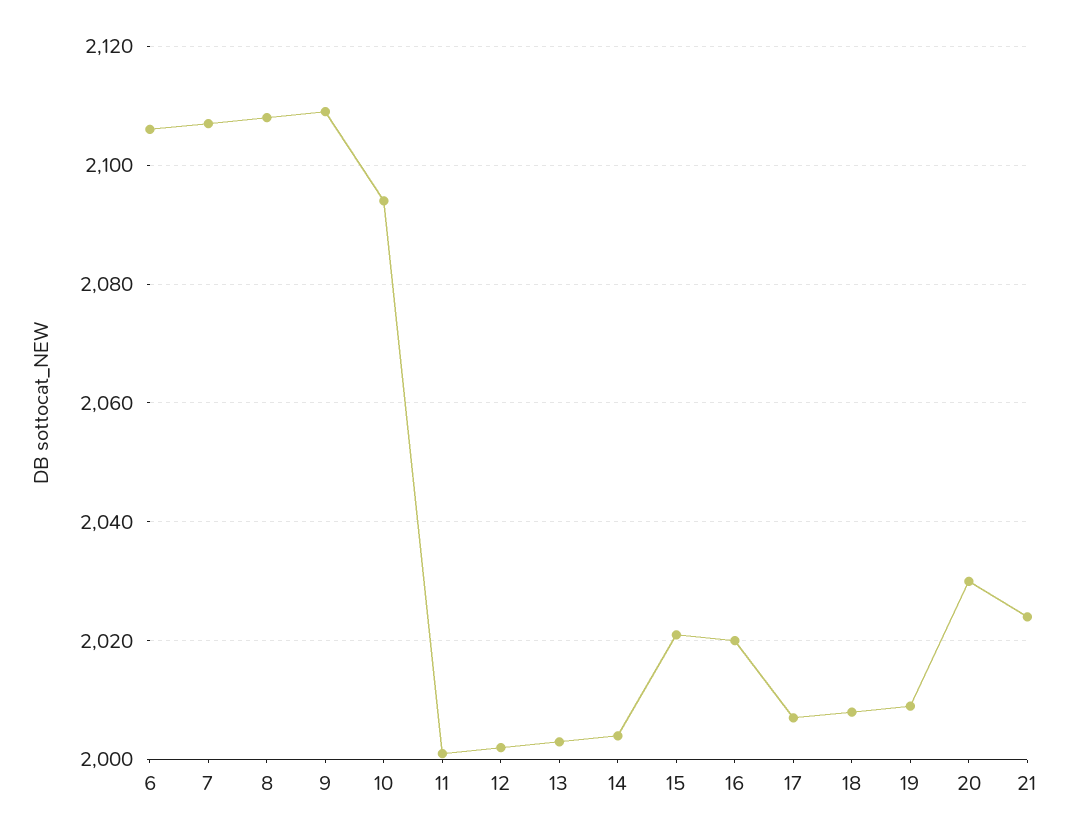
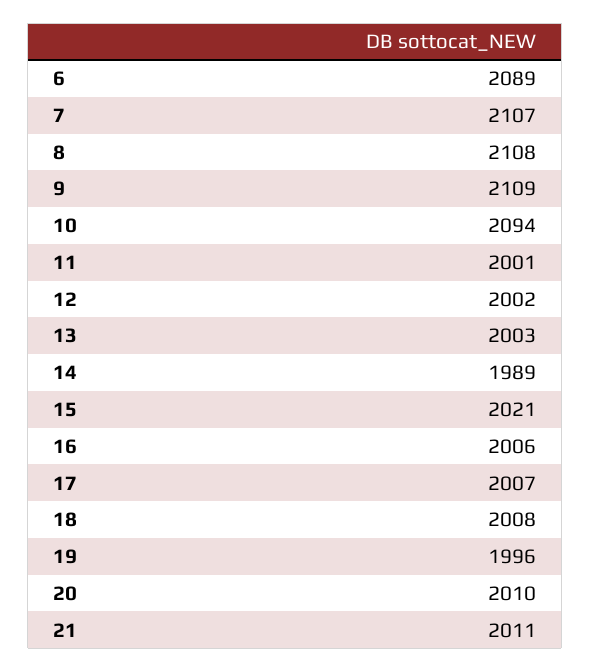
  {
-   "6": 2105,
+   "6": 2089,
    "7": 2107,
    "8": 2108,
    "9": 2109,
    "10": 2094,
    "11": 2001,
    "12": 2002,
    "13": 2003,
-   "14": 2005,
+   "14": 1989,
    "15": 2021,
-   "16": 2020,
+   "16": 2006,
    "17": 2007,
    "18": 2008,
-   "19": 2010,
+   "19": 1996,
-   "20": 2030,
+   "20": 2010,
-   "21": 2025
+   "21": 2011
  }

